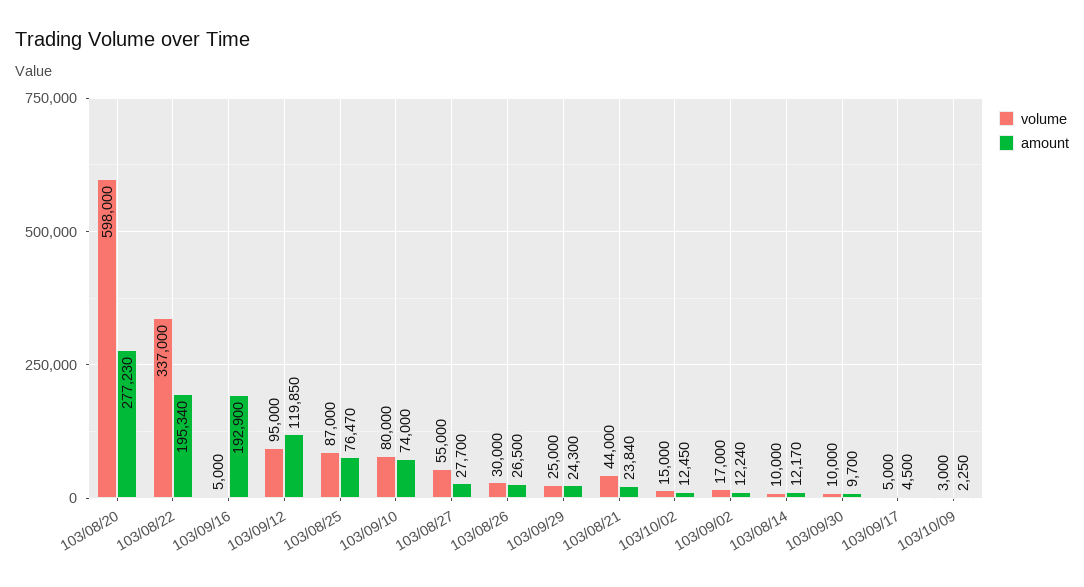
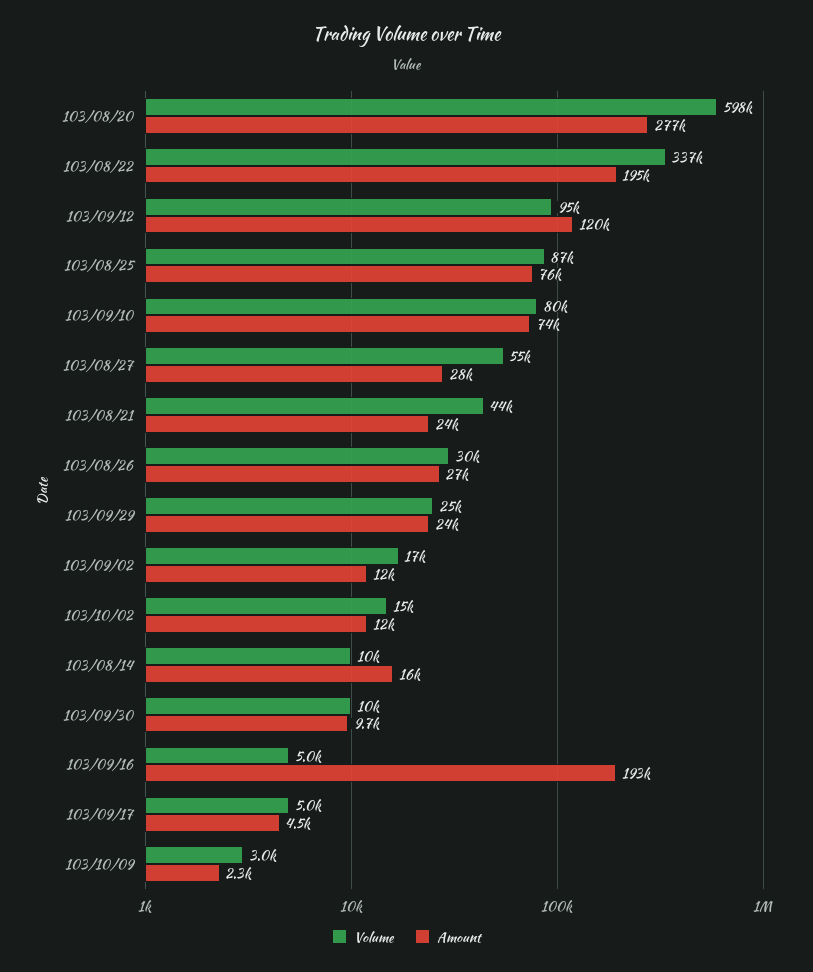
  {
    "volume": {
      "103/08/20": 598000,
      "103/08/22": 337000,
      "103/09/16": 5000,
      "103/09/12": 95000,
      "103/08/25": 87000,
      "103/09/10": 80000,
      "103/08/27": 55000,
      "103/08/26": 30000,
      "103/09/29": 25000,
      "103/08/21": 44000,
      "103/10/02": 15000,
      "103/09/02": 17000,
      "103/08/14": 10000,
      "103/09/30": 10000,
      "103/09/17": 5000,
      "103/10/09": 3000
    },
    "amount": {
      "103/08/20": 277230,
      "103/08/22": 195340,
      "103/09/16": 192900,
      "103/09/12": 119850,
      "103/08/25": 76470,
      "103/09/10": 74000,
      "103/08/27": 27700,
      "103/08/26": 26500,
      "103/09/29": 24300,
      "103/08/21": 23840,
      "103/10/02": 12450,
      "103/09/02": 12240,
-     "103/08/14": 12170,
+     "103/08/14": 16000,
      "103/09/30": 9700,
      "103/09/17": 4500,
      "103/10/09": 2250
    }
  }

